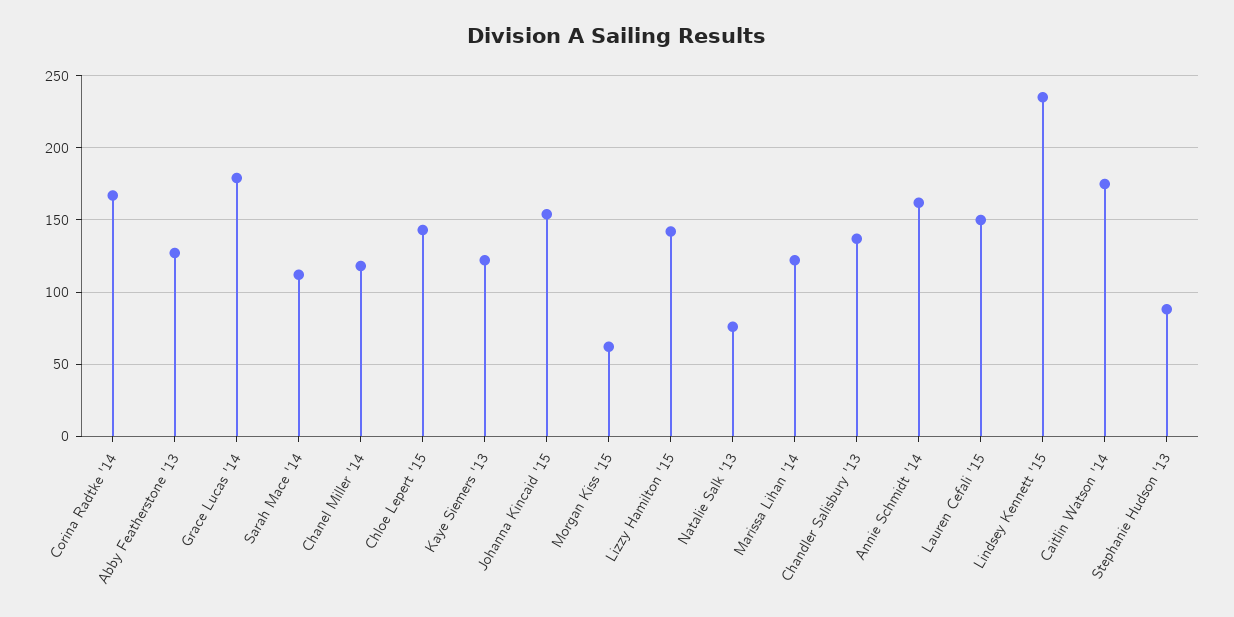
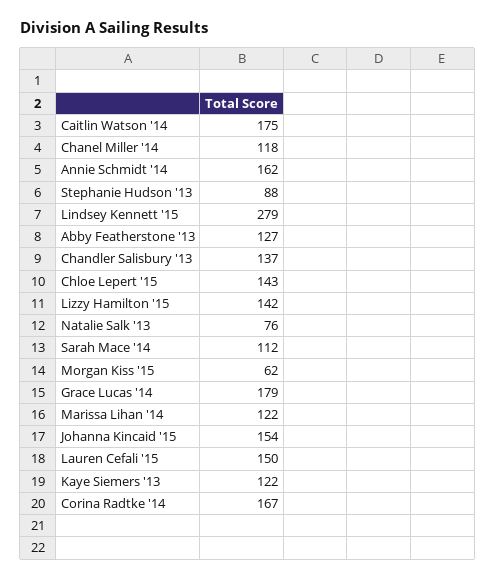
  {
    "Corina Radtke '14": 167,
    "Abby Featherstone '13": 127,
    "Grace Lucas '14": 179,
    "Sarah Mace '14": 112,
    "Chanel Miller '14": 118,
    "Chloe Lepert '15": 143,
    "Kaye Siemers '13": 122,
    "Johanna Kincaid '15": 154,
    "Morgan Kiss '15": 62,
    "Lizzy Hamilton '15": 142,
    "Natalie Salk '13": 76,
    "Marissa Lihan '14": 122,
    "Chandler Salisbury '13": 137,
    "Annie Schmidt '14": 162,
    "Lauren Cefali '15": 150,
-   "Lindsey Kennett '15": 235,
+   "Lindsey Kennett '15": 279,
    "Caitlin Watson '14": 175,
    "Stephanie Hudson '13": 88
  }

